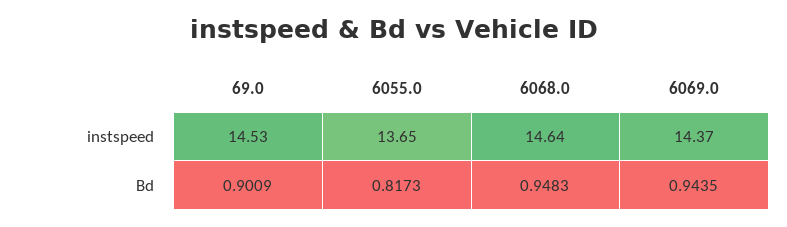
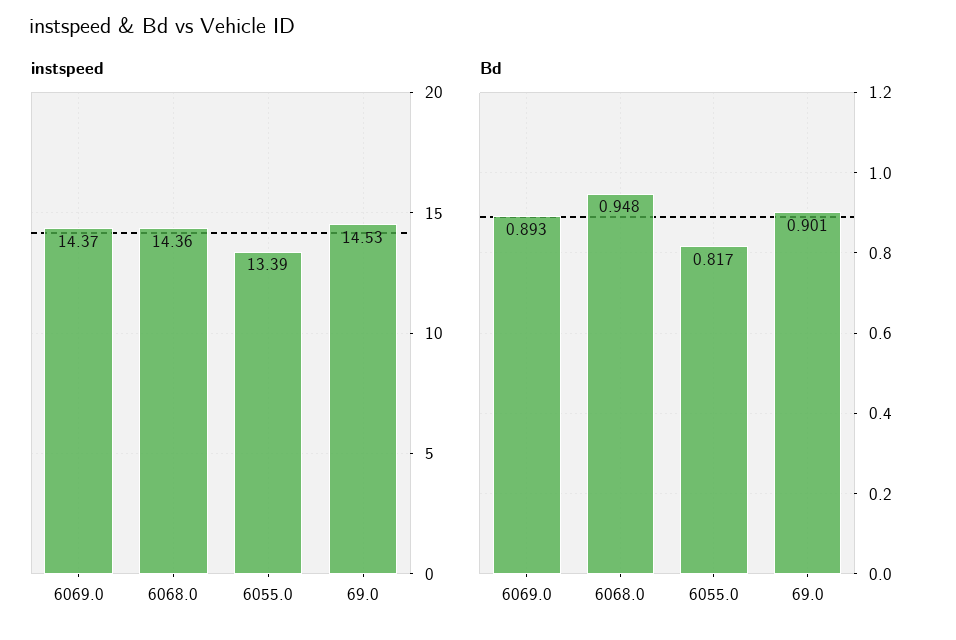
  {
    "instspeed": {
      "69.0": 14.53,
-     "6055.0": 13.65,
+     "6055.0": 13.39,
-     "6068.0": 14.64,
+     "6068.0": 14.36,
      "6069.0": 14.37
    },
    "Bd": {
      "69.0": 0.9009,
      "6055.0": 0.8173,
      "6068.0": 0.9483,
-     "6069.0": 0.9435
+     "6069.0": 0.893
    }
  }

